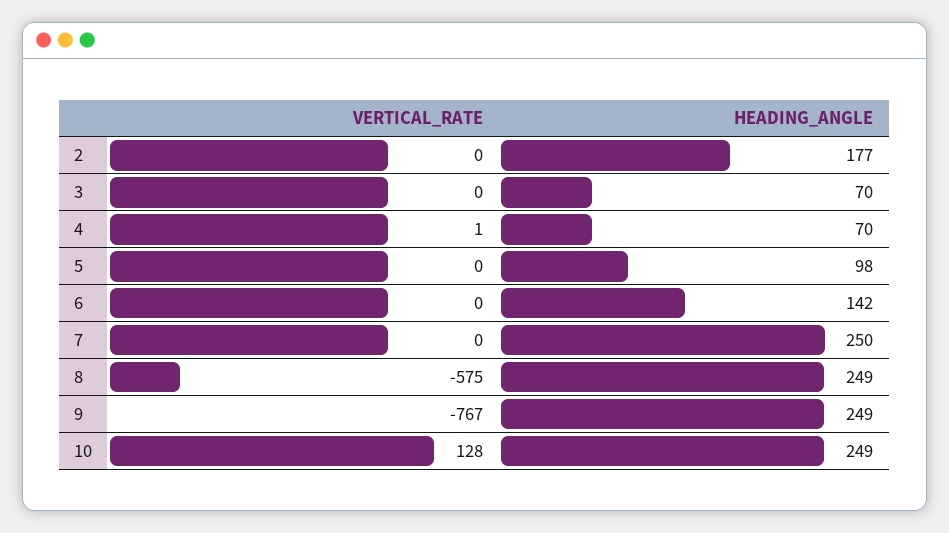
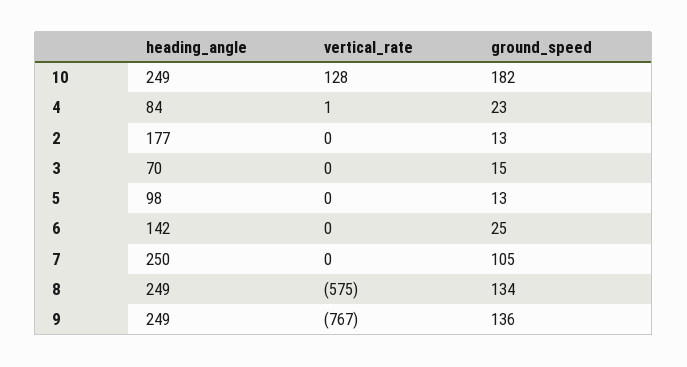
  {
    "VERTICAL_RATE": {
      "2": 0,
      "3": 0,
      "4": 1,
      "5": 0,
      "6": 0,
      "7": 0,
      "8": -575,
      "9": -767,
      "10": 128
    },
    "HEADING_ANGLE": {
      "2": 177,
      "3": 70,
-     "4": 70,
+     "4": 84,
      "5": 98,
      "6": 142,
      "7": 250,
      "8": 249,
      "9": 249,
      "10": 249
-   }
+   },
+   "ground_speed": {
+     "10": 182,
+     "4": 23,
+     "2": 13,
+     "3": 15,
+     "5": 13,
+     "6": 25,
+     "7": 105,
+     "8": 134,
+     "9": 136
+   }
  }

